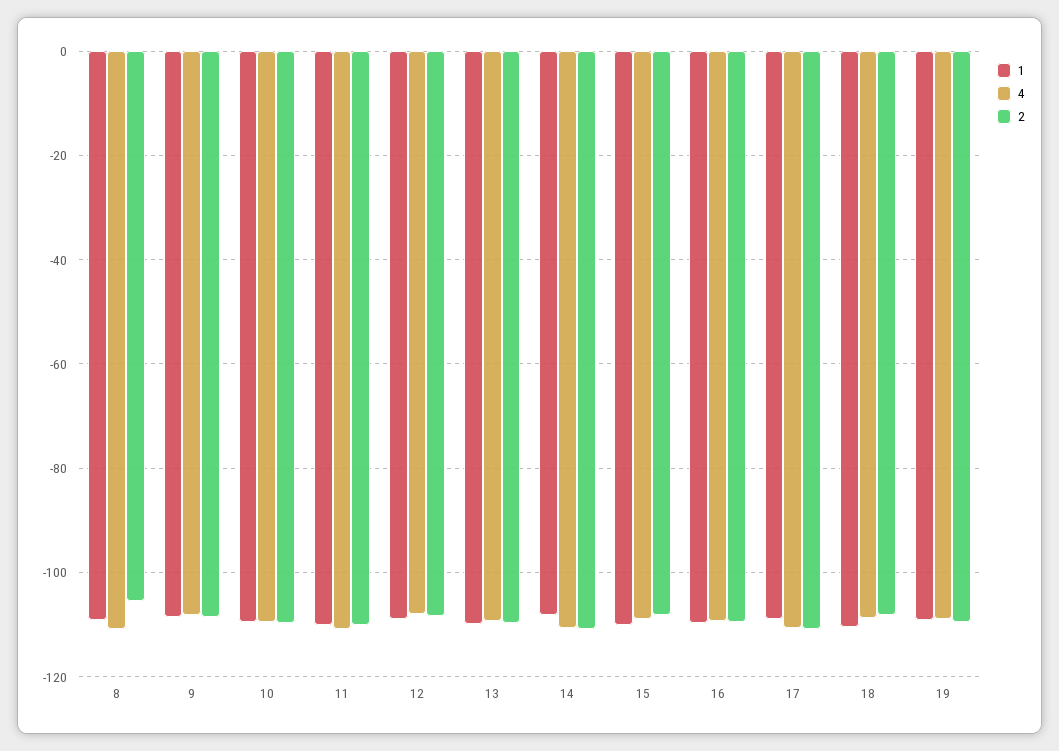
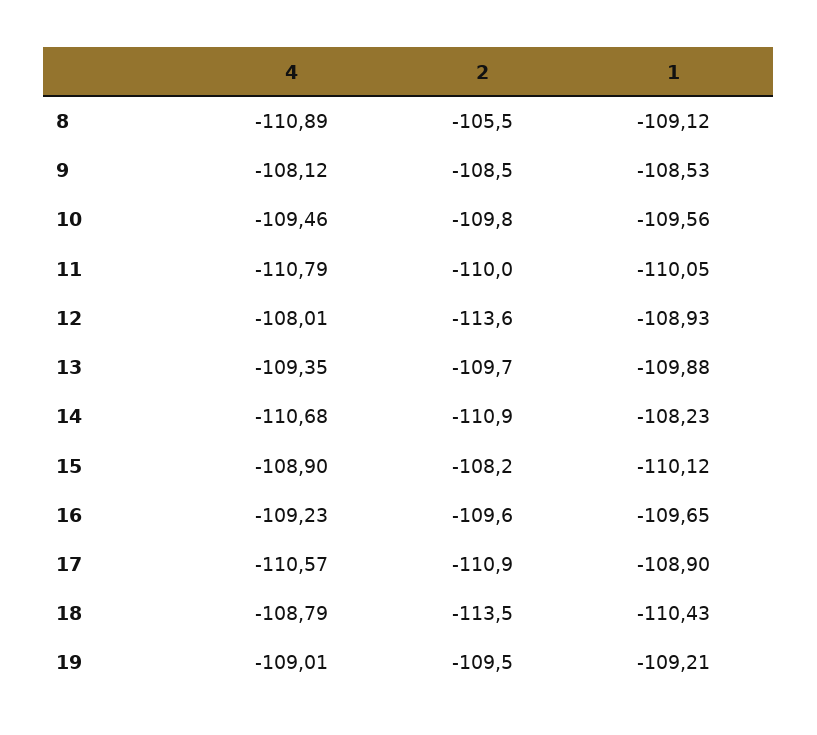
  {
    "1": {
      "8": -109.12,
      "9": -108.53,
      "10": -109.56,
      "11": -110.05,
      "12": -108.93,
      "13": -109.88,
      "14": -108.23,
      "15": -110.12,
      "16": -109.65,
      "17": -108.9,
      "18": -110.43,
      "19": -109.21
    },
    "4": {
      "8": -110.89,
      "9": -108.12,
      "10": -109.46,
      "11": -110.79,
      "12": -108.01,
      "13": -109.35,
      "14": -110.68,
      "15": -108.9,
      "16": -109.23,
      "17": -110.57,
      "18": -108.79,
      "19": -109.01
    },
    "2": {
      "8": -105.5,
      "9": -108.5,
      "10": -109.8,
      "11": -110,
-     "12": -108,
+     "12": -113.6,
      "13": -109.7,
      "14": -110.9,
      "15": -108.2,
      "16": -109.6,
      "17": -110.9,
-     "18": -108,
+     "18": -113.5,
      "19": -109.5
    }
  }

